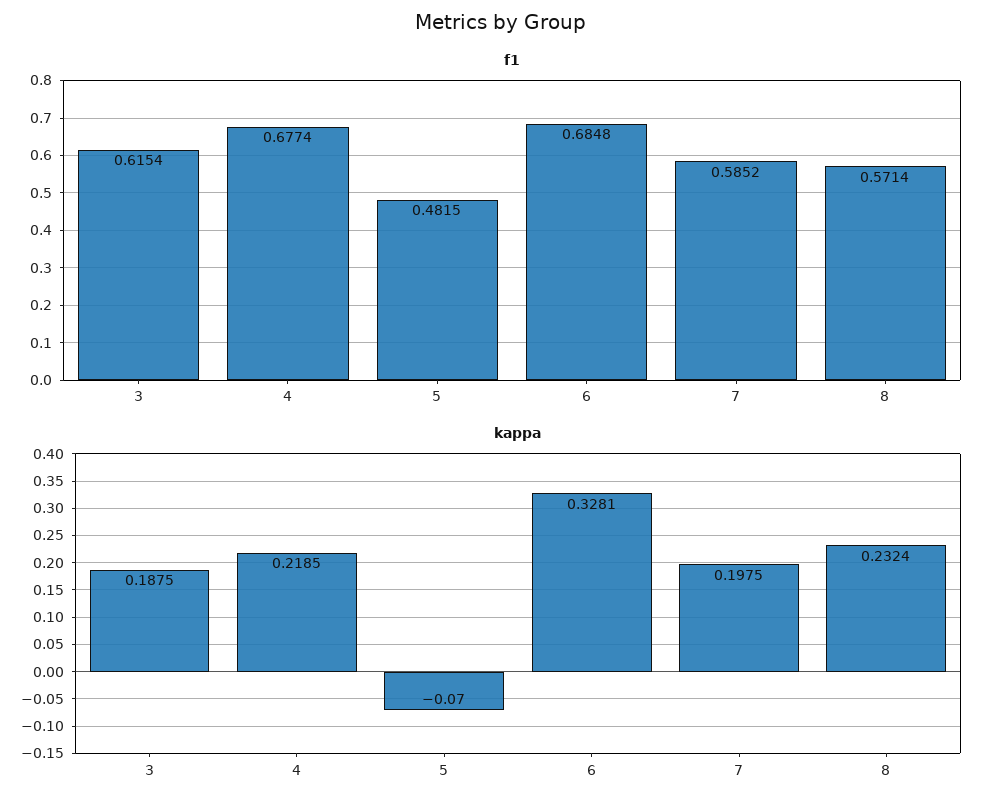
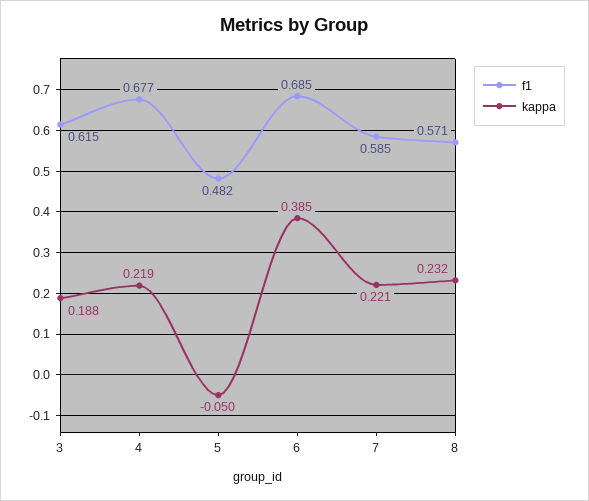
  {
    "f1": {
      "3": 0.6154,
      "4": 0.6774,
      "5": 0.4815,
      "6": 0.6848,
      "7": 0.5852,
      "8": 0.5714
    },
    "kappa": {
      "3": 0.1875,
      "4": 0.2185,
-     "5": -0.07,
+     "5": -0.05,
-     "6": 0.3281,
+     "6": 0.385,
-     "7": 0.1975,
+     "7": 0.221,
      "8": 0.2324
    }
  }

